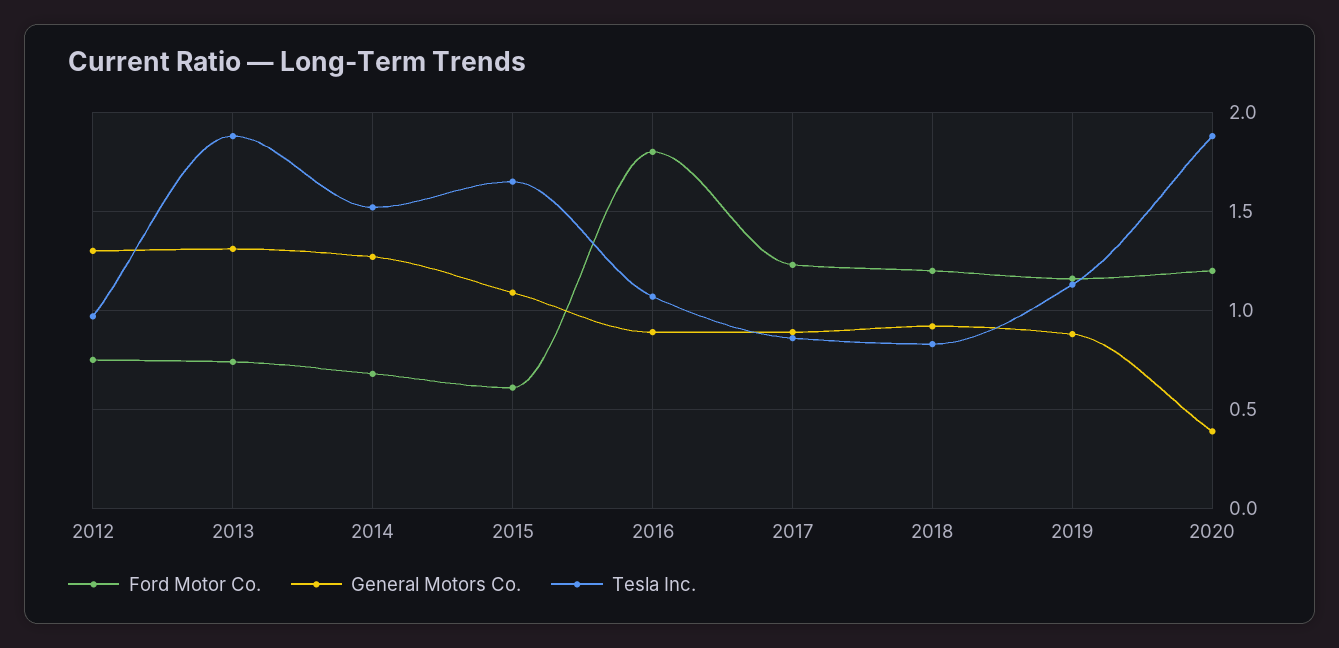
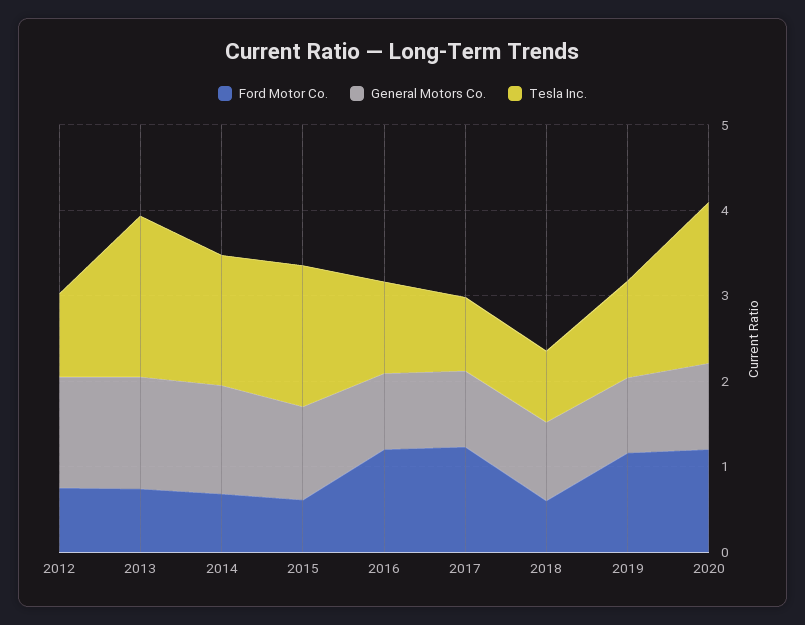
  {
    "Ford Motor Co.": {
      "2012": 0.75,
      "2013": 0.75,
      "2014": 0.7,
      "2015": 0.6,
-     "2016": 1.8,
+     "2016": 1.2,
      "2017": 1.25,
-     "2018": 1.2,
+     "2018": 0.6,
      "2019": 1.15,
      "2020": 1.2
    },
    "General Motors Co.": {
      "2012": 1.3,
      "2013": 1.3,
      "2014": 1.25,
      "2015": 1.1,
      "2016": 0.9,
      "2017": 0.9,
      "2018": 0.9,
      "2019": 0.9,
-     "2020": 0.4
+     "2020": 1
    },
    "Tesla Inc.": {
      "2012": 0.95,
      "2013": 1.9,
      "2014": 1.5,
      "2015": 1.65,
      "2016": 1.05,
      "2017": 0.85,
      "2018": 0.85,
      "2019": 1.15,
      "2020": 1.9
    }
  }

